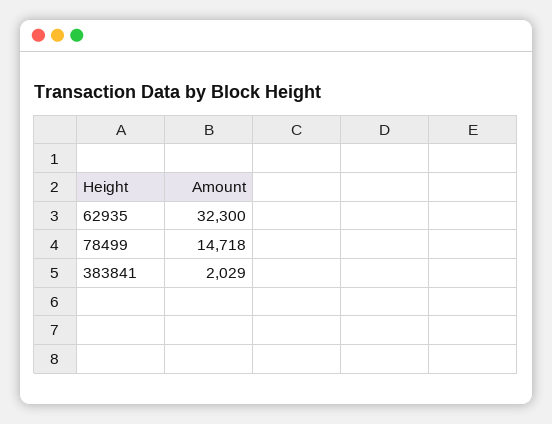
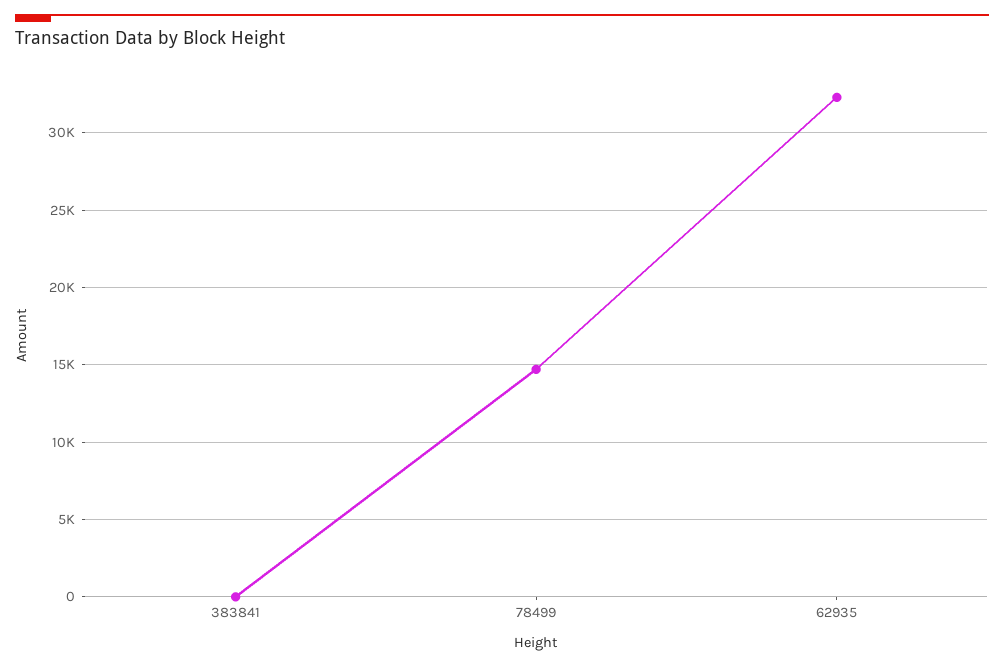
  {
    "62935": 32300,
    "78499": 14718,
-   "383841": 2029
+   "383841": 0
  }

